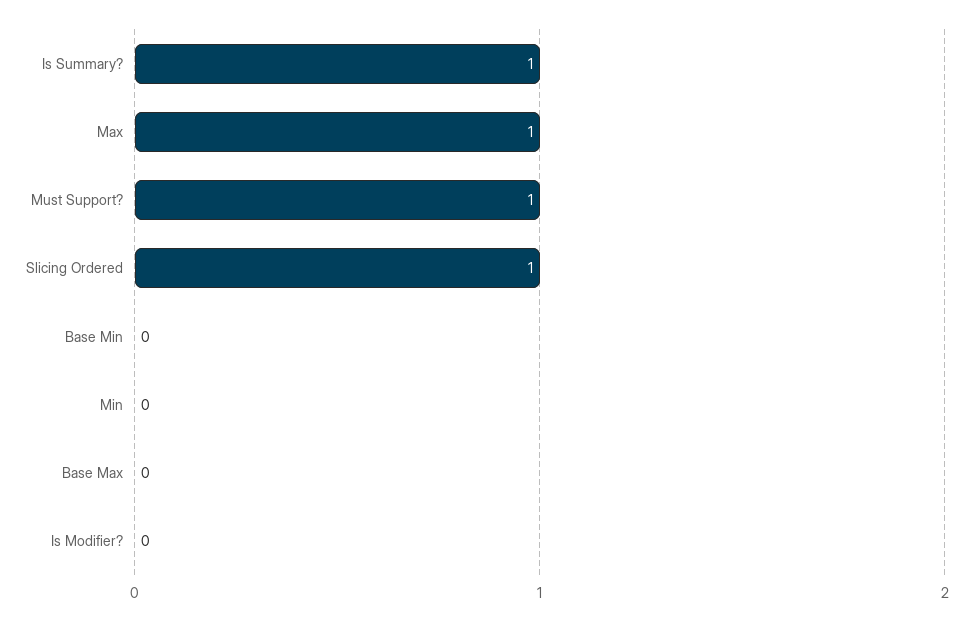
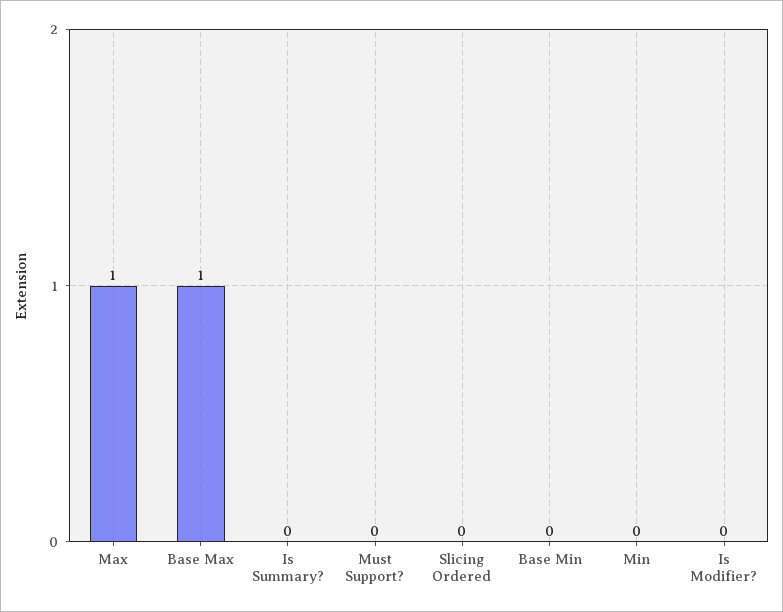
  {
-   "Is Summary?": 1,
+   "Is Summary?": 0,
    "Max": 1,
-   "Must Support?": 1,
+   "Must Support?": 0,
-   "Slicing Ordered": 1,
+   "Slicing Ordered": 0,
    "Base Min": 0,
    "Min": 0,
-   "Base Max": 0,
+   "Base Max": 1,
    "Is Modifier?": 0
  }

